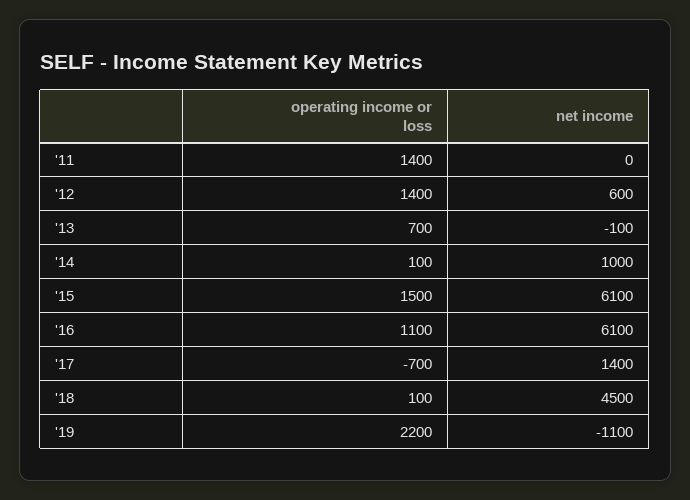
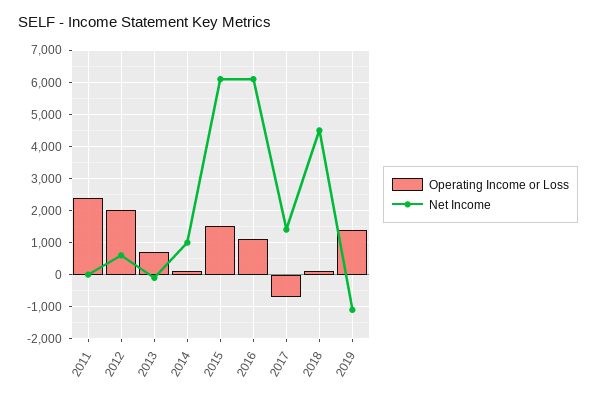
  {
    "operating income or loss": {
-     "'11": 1400,
+     "'11": 2400,
-     "'12": 1400,
+     "'12": 2000,
      "'13": 700,
      "'14": 100,
      "'15": 1500,
      "'16": 1100,
      "'17": -700,
      "'18": 100,
-     "'19": 2200
+     "'19": 1400
    },
    "net income": {
      "'11": 0,
      "'12": 600,
      "'13": -100,
      "'14": 1000,
      "'15": 6100,
      "'16": 6100,
      "'17": 1400,
      "'18": 4500,
      "'19": -1100
    }
  }

